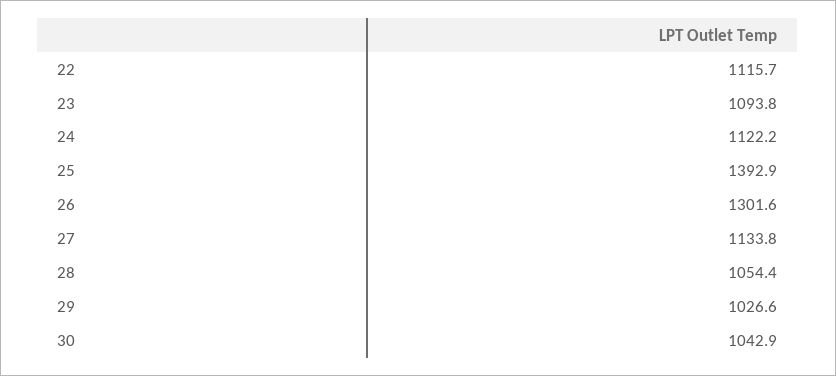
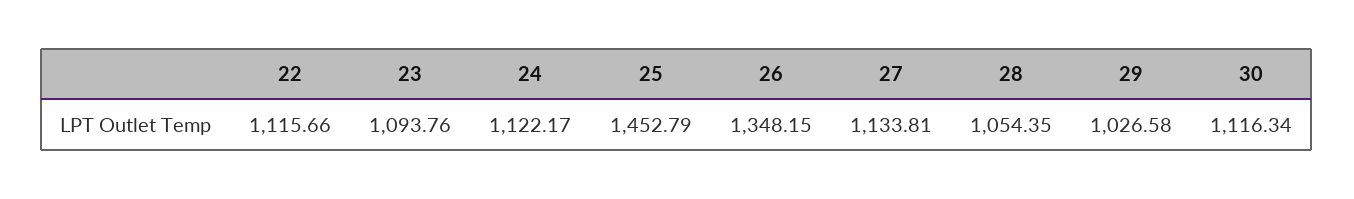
  {
    "22": 1115.66,
    "23": 1093.76,
    "24": 1122.17,
-   "25": 1392.9,
+   "25": 1452.79,
-   "26": 1301.6,
+   "26": 1348.15,
    "27": 1133.81,
    "28": 1054.35,
    "29": 1026.58,
-   "30": 1042.9
+   "30": 1116.34
  }

